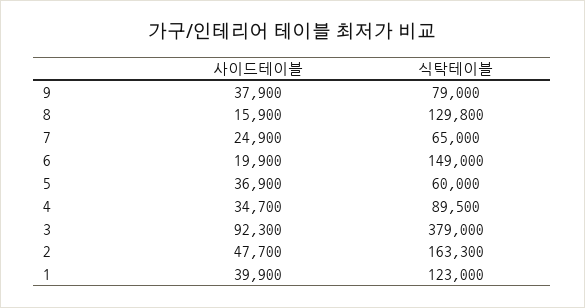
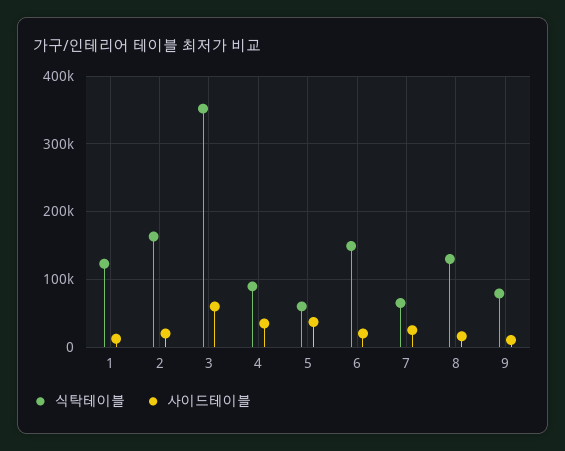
  {
    "사이드테이블": {
-     "9": 37900,
+     "9": 10000,
      "8": 15900,
      "7": 24900,
      "6": 19900,
      "5": 36900,
      "4": 34700,
-     "3": 92300,
+     "3": 60000,
-     "2": 47700,
+     "2": 20000,
-     "1": 39900
+     "1": 10000
    },
    "식탁테이블": {
      "9": 79000,
      "8": 129800,
      "7": 65000,
      "6": 149000,
      "5": 60000,
      "4": 89500,
-     "3": 379000,
+     "3": 350000,
      "2": 163300,
      "1": 123000
    }
  }

